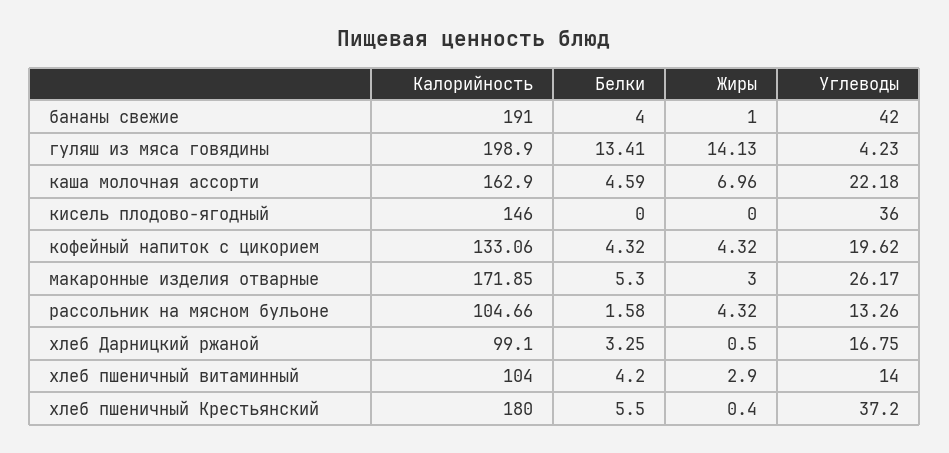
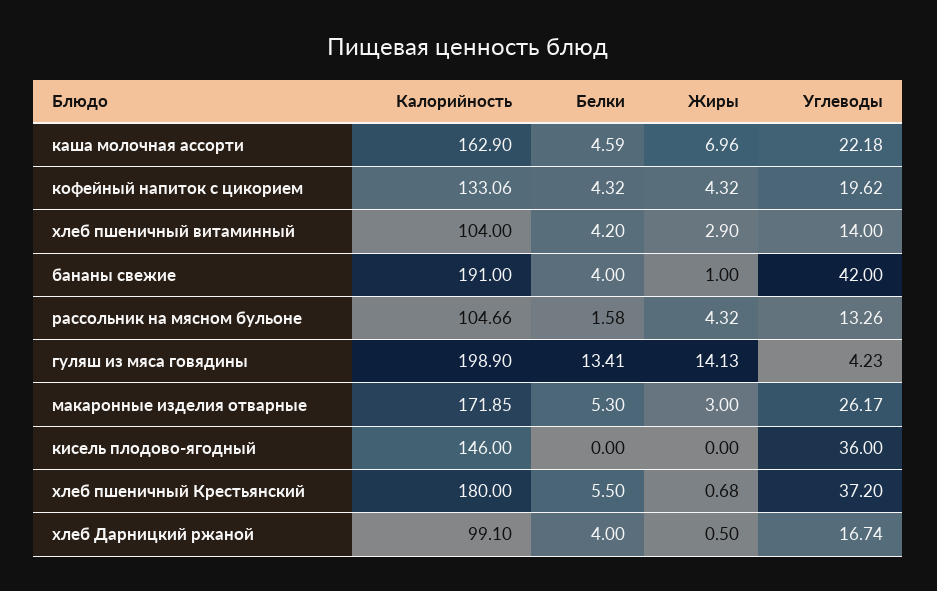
  {
    "Калорийность": {
      "бананы свежие": 191,
      "гуляш из мяса говядины": 198.9,
      "каша молочная ассорти": 162.9,
      "кисель плодово-ягодный": 146,
      "кофейный напиток с цикорием": 133.06,
      "макаронные изделия отварные": 171.85,
      "рассольник на мясном бульоне": 104.66,
      "хлеб Дарницкий ржаной": 99.1,
      "хлеб пшеничный витаминный": 104,
      "хлеб пшеничный Крестьянский": 180
    },
    "Белки": {
      "бананы свежие": 4,
      "гуляш из мяса говядины": 13.41,
      "каша молочная ассорти": 4.59,
      "кисель плодово-ягодный": 0,
      "кофейный напиток с цикорием": 4.32,
      "макаронные изделия отварные": 5.3,
      "рассольник на мясном бульоне": 1.58,
-     "хлеб Дарницкий ржаной": 3.25,
+     "хлеб Дарницкий ржаной": 4,
      "хлеб пшеничный витаминный": 4.2,
      "хлеб пшеничный Крестьянский": 5.5
    },
    "Жиры": {
      "бананы свежие": 1,
      "гуляш из мяса говядины": 14.13,
      "каша молочная ассорти": 6.96,
      "кисель плодово-ягодный": 0,
      "кофейный напиток с цикорием": 4.32,
      "макаронные изделия отварные": 3,
      "рассольник на мясном бульоне": 4.32,
      "хлеб Дарницкий ржаной": 0.5,
      "хлеб пшеничный витаминный": 2.9,
-     "хлеб пшеничный Крестьянский": 0.4
+     "хлеб пшеничный Крестьянский": 0.68
    },
    "Углеводы": {
      "бананы свежие": 42,
      "гуляш из мяса говядины": 4.23,
      "каша молочная ассорти": 22.18,
      "кисель плодово-ягодный": 36,
      "кофейный напиток с цикорием": 19.62,
      "макаронные изделия отварные": 26.17,
      "рассольник на мясном бульоне": 13.26,
-     "хлеб Дарницкий ржаной": 16.75,
+     "хлеб Дарницкий ржаной": 16.74,
      "хлеб пшеничный витаминный": 14,
      "хлеб пшеничный Крестьянский": 37.2
    }
  }

